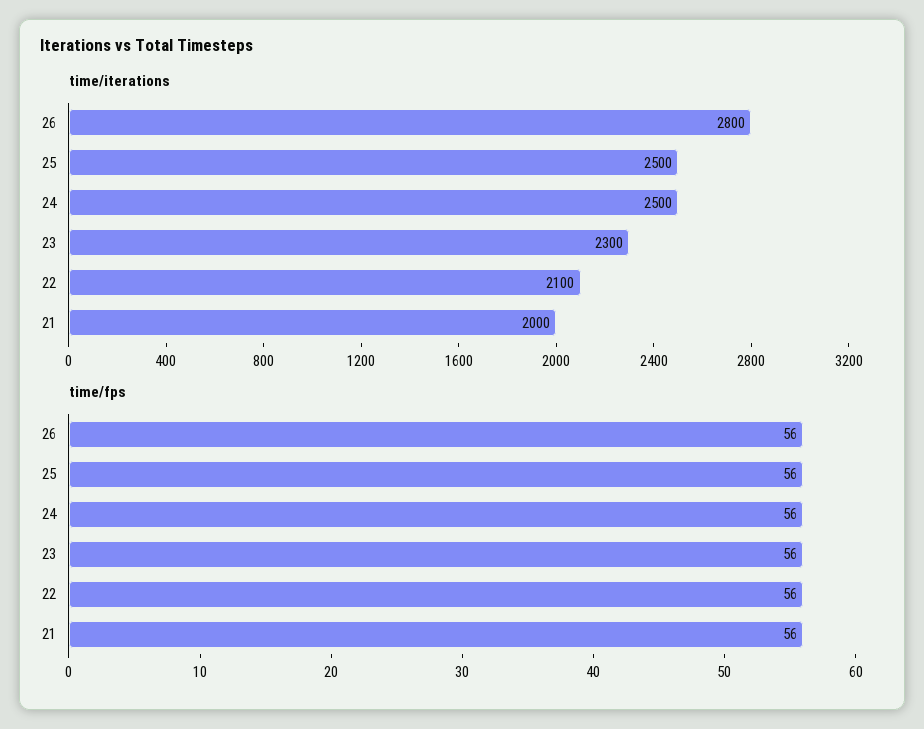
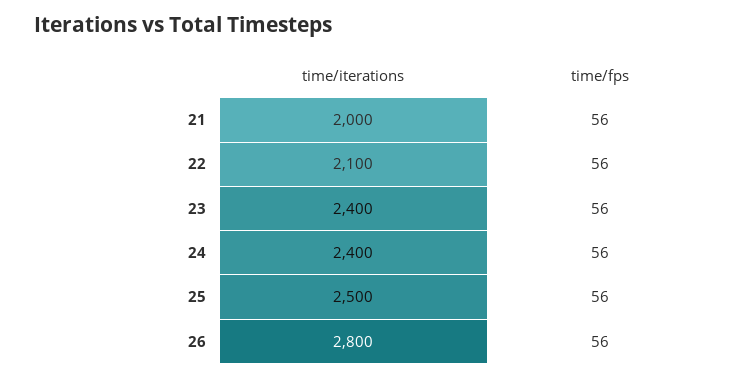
  {
    "time/iterations": {
      "26": 2800,
      "25": 2500,
-     "24": 2500,
+     "24": 2400,
-     "23": 2300,
+     "23": 2400,
      "22": 2100,
      "21": 2000
    },
    "time/fps": {
      "26": 56,
      "25": 56,
      "24": 56,
      "23": 56,
      "22": 56,
      "21": 56
    }
  }

